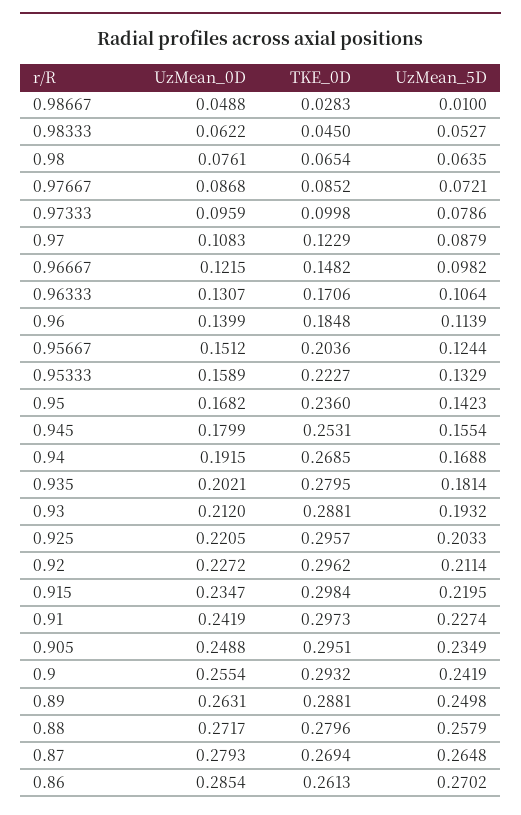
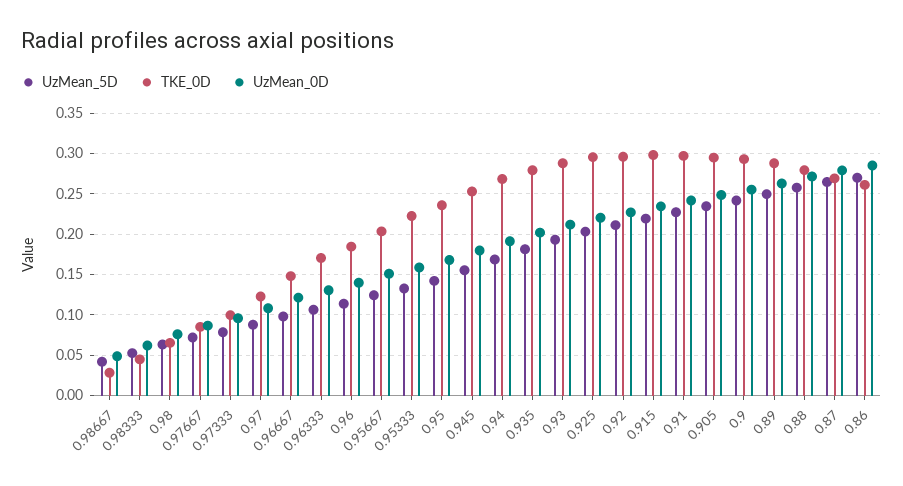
  {
    "UzMean_0D": {
      "0.98667": 0.0488,
      "0.98333": 0.0622,
      "0.98": 0.0761,
      "0.97667": 0.0868,
      "0.97333": 0.0959,
      "0.97": 0.1083,
      "0.96667": 0.1215,
      "0.96333": 0.1307,
      "0.96": 0.1399,
      "0.95667": 0.1512,
      "0.95333": 0.1589,
      "0.95": 0.1682,
      "0.945": 0.1799,
      "0.94": 0.1915,
      "0.935": 0.2021,
      "0.93": 0.212,
      "0.925": 0.2205,
      "0.92": 0.2272,
      "0.915": 0.2347,
      "0.91": 0.2419,
      "0.905": 0.2488,
      "0.9": 0.2554,
      "0.89": 0.2631,
      "0.88": 0.2717,
      "0.87": 0.2793,
      "0.86": 0.2854
    },
    "TKE_0D": {
      "0.98667": 0.0283,
      "0.98333": 0.045,
      "0.98": 0.0654,
      "0.97667": 0.0852,
      "0.97333": 0.0998,
      "0.97": 0.1229,
      "0.96667": 0.1482,
      "0.96333": 0.1706,
      "0.96": 0.1848,
      "0.95667": 0.2036,
      "0.95333": 0.2227,
      "0.95": 0.236,
      "0.945": 0.2531,
      "0.94": 0.2685,
      "0.935": 0.2795,
      "0.93": 0.2881,
      "0.925": 0.2957,
      "0.92": 0.2962,
      "0.915": 0.2984,
      "0.91": 0.2973,
      "0.905": 0.2951,
      "0.9": 0.2932,
      "0.89": 0.2881,
      "0.88": 0.2796,
      "0.87": 0.2694,
      "0.86": 0.2613
    },
    "UzMean_5D": {
-     "0.98667": 0.01,
+     "0.98667": 0.04,
      "0.98333": 0.0527,
      "0.98": 0.0635,
      "0.97667": 0.0721,
      "0.97333": 0.0786,
      "0.97": 0.0879,
      "0.96667": 0.0982,
      "0.96333": 0.1064,
      "0.96": 0.1139,
      "0.95667": 0.1244,
      "0.95333": 0.1329,
      "0.95": 0.1423,
      "0.945": 0.1554,
      "0.94": 0.1688,
      "0.935": 0.1814,
      "0.93": 0.1932,
      "0.925": 0.2033,
      "0.92": 0.2114,
      "0.915": 0.2195,
      "0.91": 0.2274,
      "0.905": 0.2349,
      "0.9": 0.2419,
      "0.89": 0.2498,
      "0.88": 0.2579,
      "0.87": 0.2648,
      "0.86": 0.2702
    }
  }

